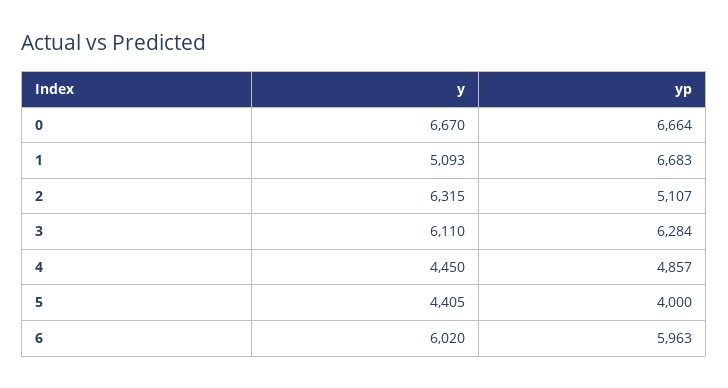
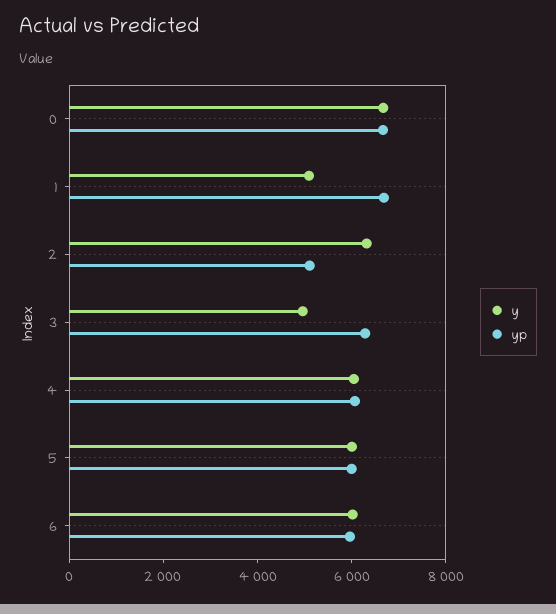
  {
    "y": {
      "0": 6670,
      "1": 5093,
      "2": 6315,
-     "3": 6110,
+     "3": 5000,
-     "4": 4450,
+     "4": 6000,
-     "5": 4405,
+     "5": 6000,
      "6": 6020
    },
    "yp": {
      "0": 6664,
      "1": 6683,
      "2": 5107,
      "3": 6284,
-     "4": 4857,
+     "4": 6000,
-     "5": 4000,
+     "5": 6000,
      "6": 5963
    }
  }

